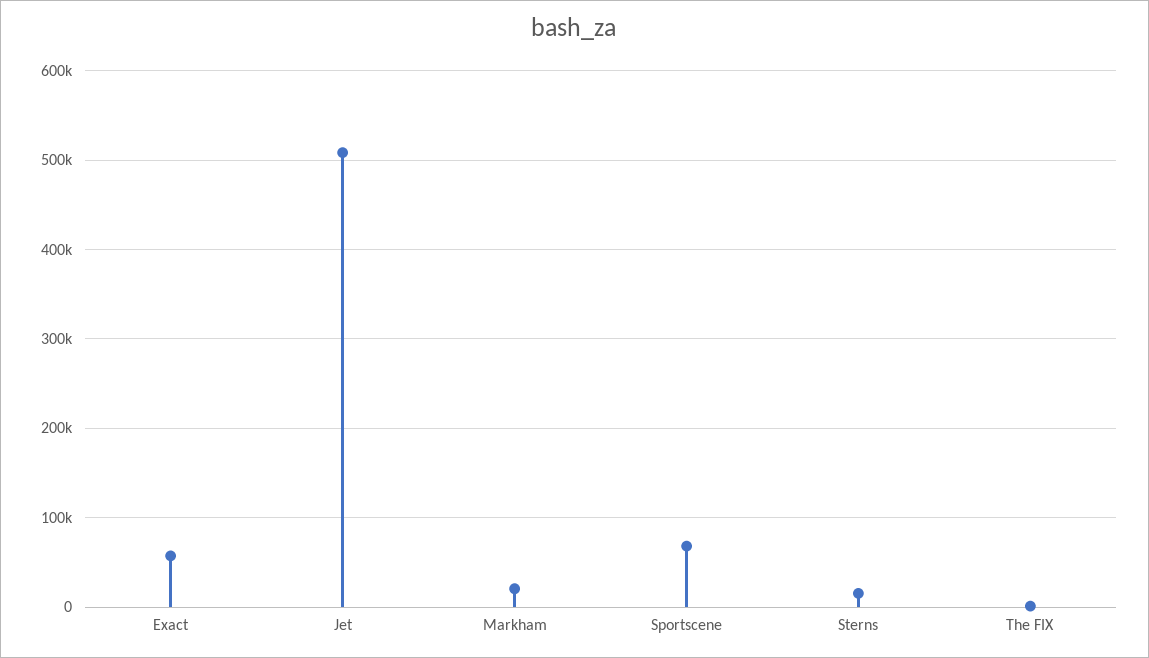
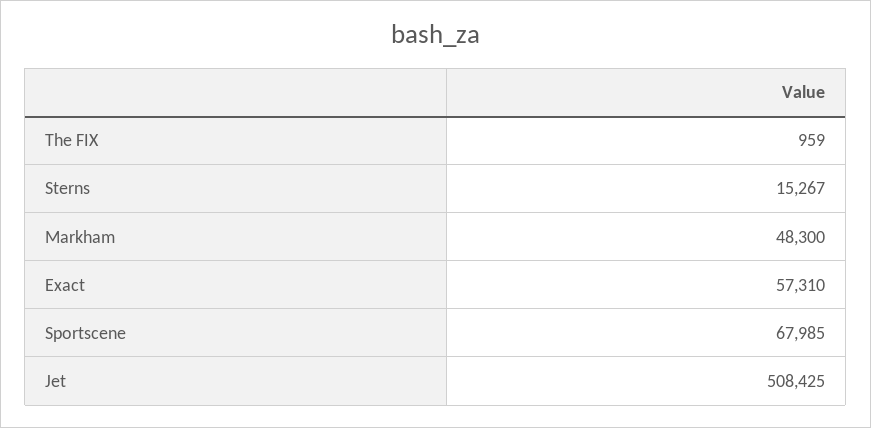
  {
    "Exact": 57310,
    "Jet": 508425,
-   "Markham": 20000,
+   "Markham": 48300,
    "Sportscene": 67985,
    "Sterns": 15267,
    "The FIX": 959
  }

